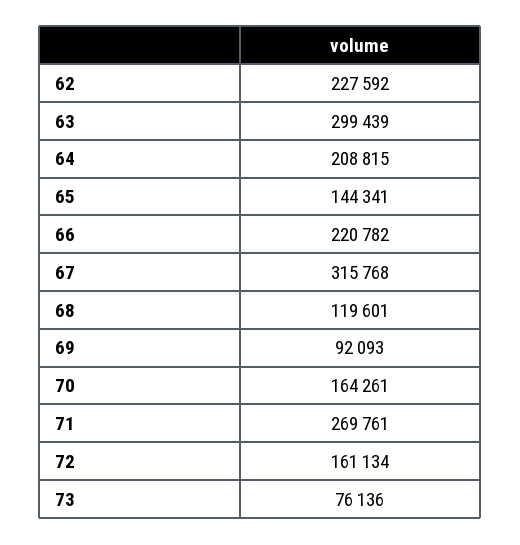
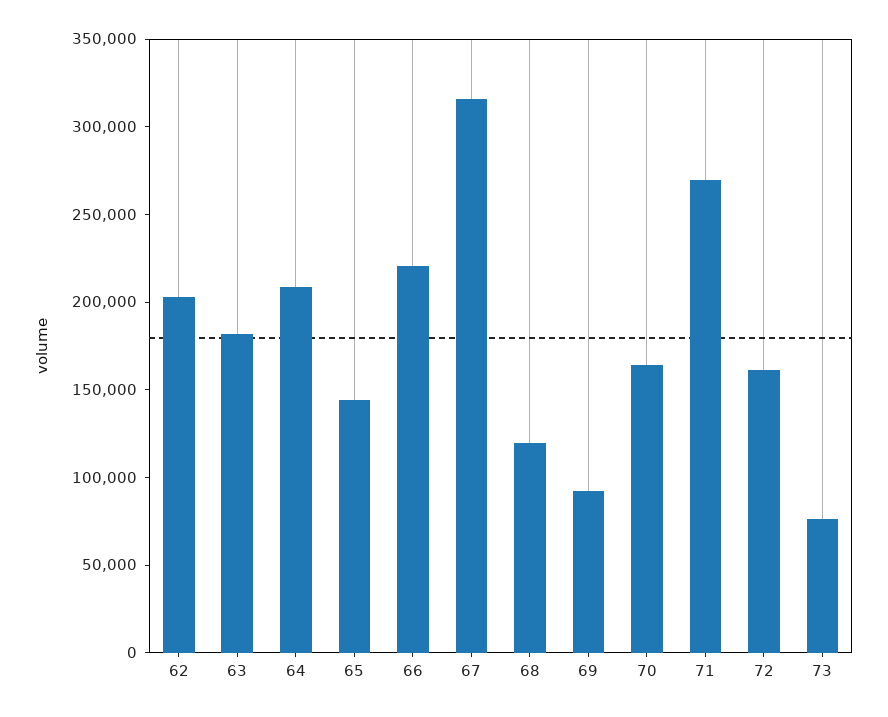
  {
-   "62": 227592,
+   "62": 200000,
-   "63": 299439,
+   "63": 180000,
    "64": 208815,
    "65": 144341,
    "66": 220782,
    "67": 315768,
    "68": 119601,
    "69": 92093,
    "70": 164261,
    "71": 269761,
    "72": 161134,
    "73": 76136
  }

